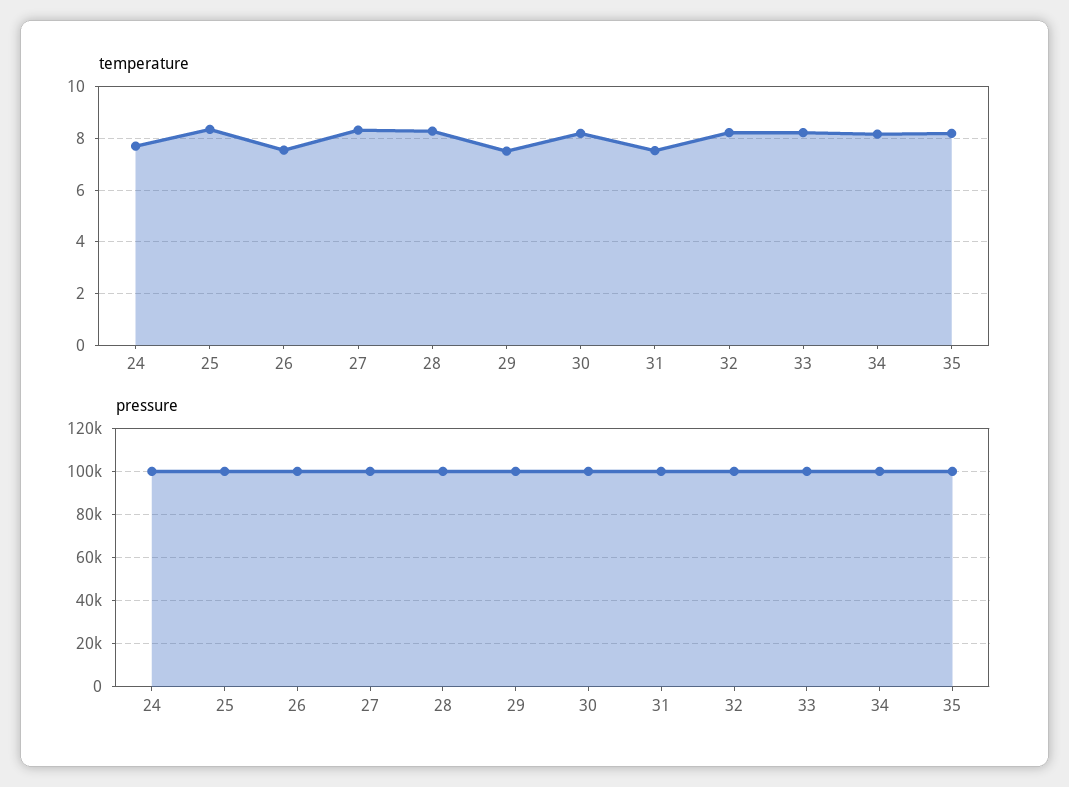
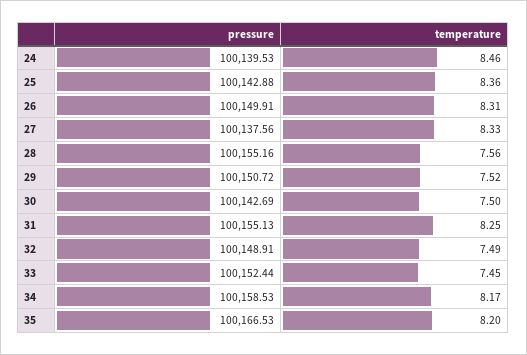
  {
    "temperature": {
-     "24": 7.75,
+     "24": 8.46,
      "25": 8.36,
-     "26": 7.5,
+     "26": 8.31,
      "27": 8.33,
-     "28": 8.25,
+     "28": 7.56,
      "29": 7.52,
-     "30": 8.25,
+     "30": 7.5,
-     "31": 7.5,
+     "31": 8.25,
-     "32": 8.25,
+     "32": 7.49,
-     "33": 8.25,
+     "33": 7.45,
      "34": 8.17,
      "35": 8.2
    },
    "pressure": {
      "24": 100139.53,
      "25": 100142.88,
      "26": 100149.91,
      "27": 100137.56,
      "28": 100155.16,
      "29": 100150.72,
      "30": 100142.69,
      "31": 100155.13,
      "32": 100148.91,
      "33": 100152.44,
      "34": 100158.53,
      "35": 100166.53
    }
  }

